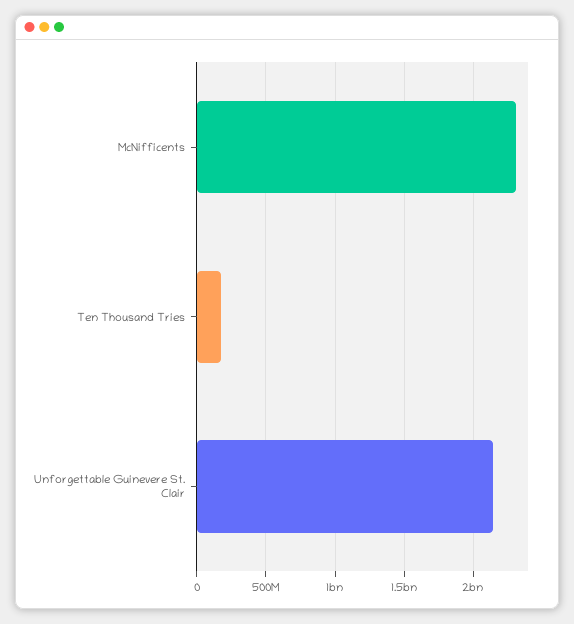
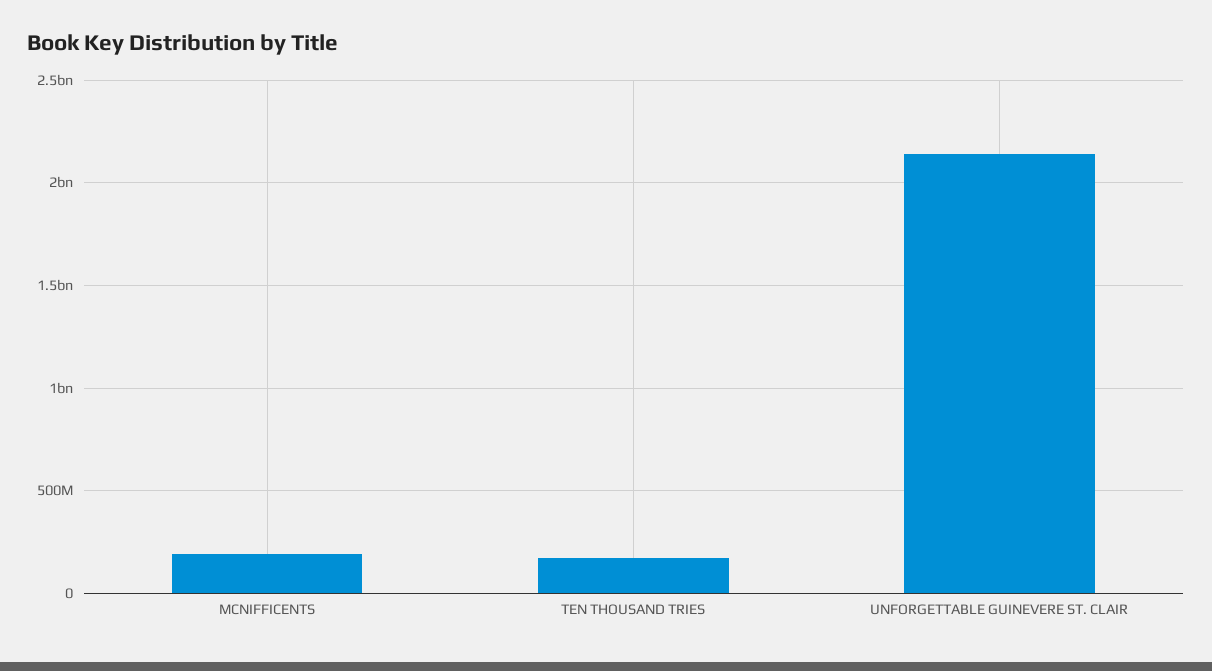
  {
-   "McNifficents": 2300000000,
+   "McNifficents": 200000000,
    "Ten Thousand Tries": 150000000,
    "Unforgettable Guinevere St. Clair": 2150000000
  }

